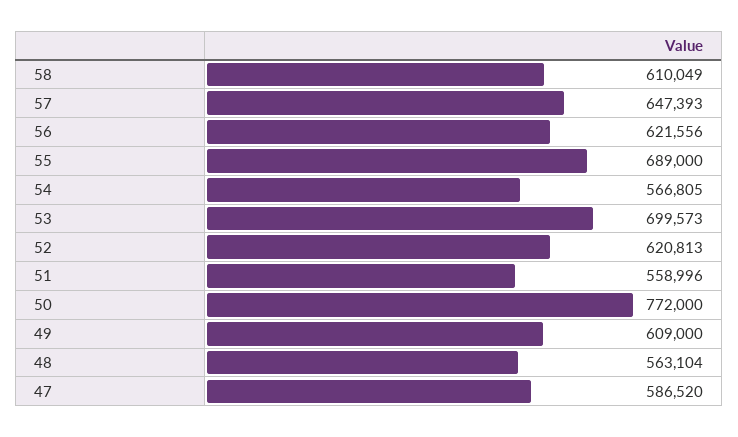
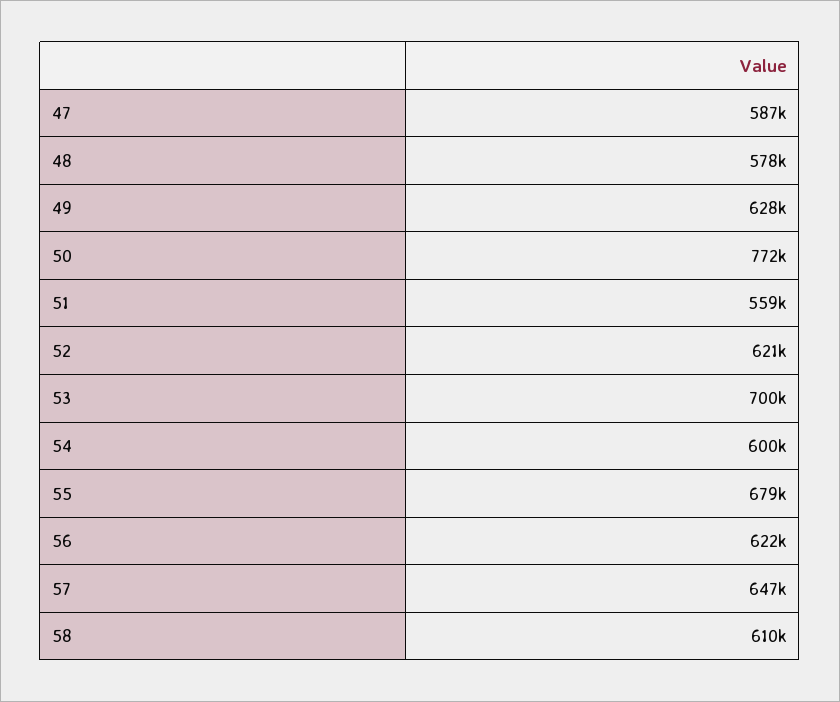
  {
    "58": 610049,
    "57": 647393,
    "56": 621556,
-   "55": 689000,
+   "55": 679000,
-   "54": 566805,
+   "54": 600000,
    "53": 699573,
    "52": 620813,
    "51": 558996,
    "50": 772000,
-   "49": 609000,
+   "49": 628000,
-   "48": 563104,
+   "48": 578000,
    "47": 586520
  }

